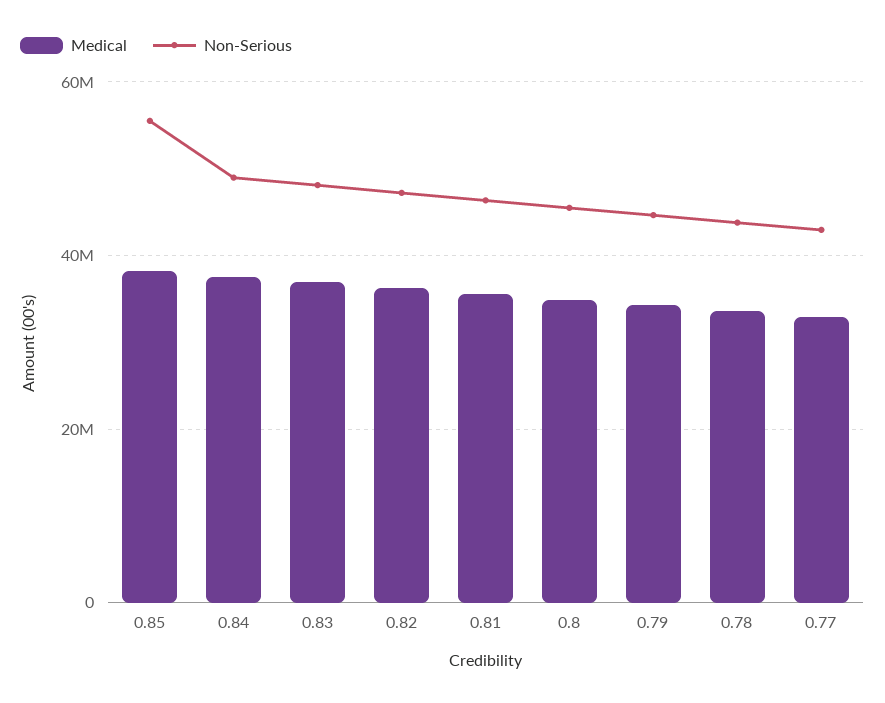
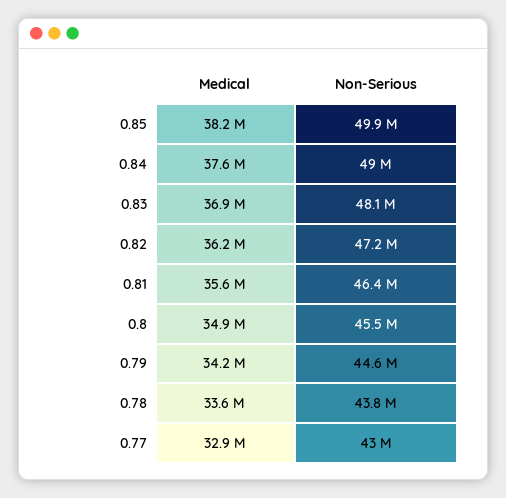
  {
    "Medical": {
      "0.85": 38200000,
      "0.84": 37600000,
      "0.83": 36900000,
      "0.82": 36200000,
      "0.81": 35600000,
      "0.8": 34900000,
      "0.79": 34200000,
      "0.78": 33600000,
      "0.77": 32900000
    },
    "Non-Serious": {
-     "0.85": 56000000,
+     "0.85": 49900000,
      "0.84": 49000000,
      "0.83": 48100000,
      "0.82": 47200000,
      "0.81": 46400000,
      "0.8": 45500000,
      "0.79": 44600000,
      "0.78": 43800000,
      "0.77": 43000000
    }
  }

